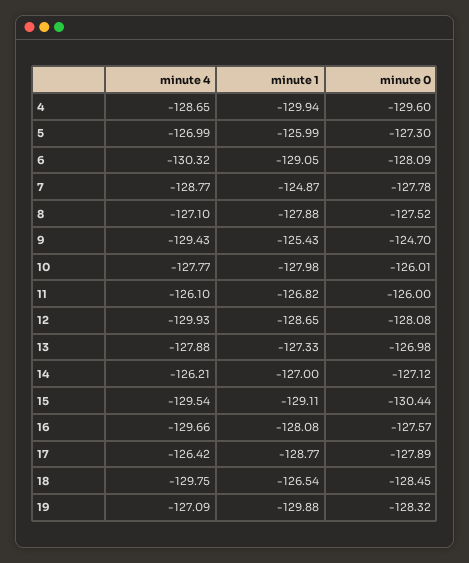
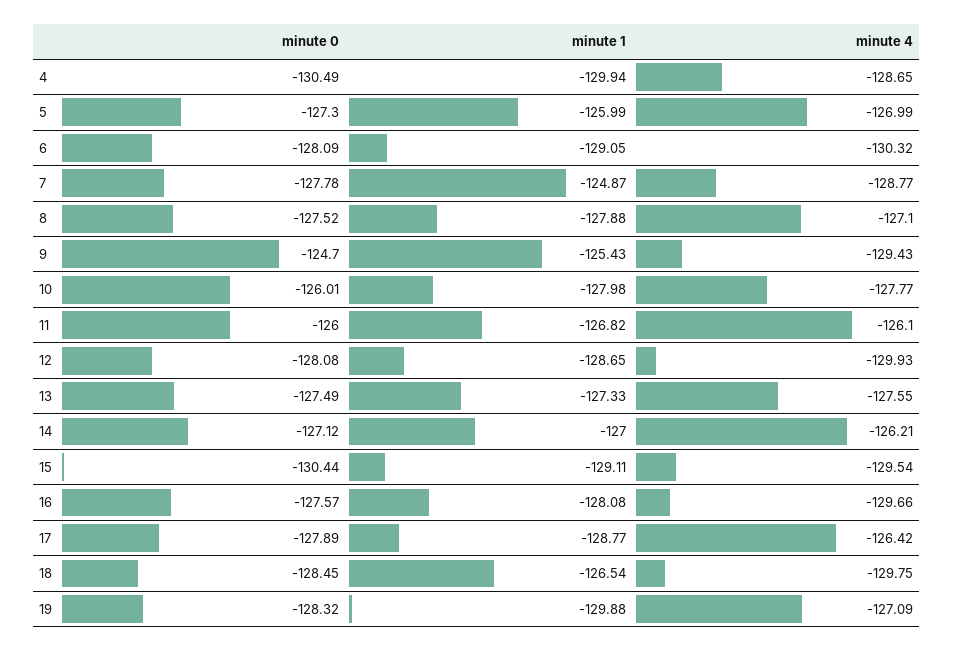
  {
    "minute 4": {
      "4": -128.65,
      "5": -126.99,
      "6": -130.32,
      "7": -128.77,
      "8": -127.1,
      "9": -129.43,
      "10": -127.77,
      "11": -126.1,
      "12": -129.93,
-     "13": -127.88,
+     "13": -127.55,
      "14": -126.21,
      "15": -129.54,
      "16": -129.66,
      "17": -126.42,
      "18": -129.75,
      "19": -127.09
    },
    "minute 1": {
      "4": -129.94,
      "5": -125.99,
      "6": -129.05,
      "7": -124.87,
      "8": -127.88,
      "9": -125.43,
      "10": -127.98,
      "11": -126.82,
      "12": -128.65,
      "13": -127.33,
      "14": -127,
      "15": -129.11,
      "16": -128.08,
      "17": -128.77,
      "18": -126.54,
      "19": -129.88
    },
    "minute 0": {
-     "4": -129.6,
+     "4": -130.49,
      "5": -127.3,
      "6": -128.09,
      "7": -127.78,
      "8": -127.52,
      "9": -124.7,
      "10": -126.01,
      "11": -126,
      "12": -128.08,
-     "13": -126.98,
+     "13": -127.49,
      "14": -127.12,
      "15": -130.44,
      "16": -127.57,
      "17": -127.89,
      "18": -128.45,
      "19": -128.32
    }
  }

